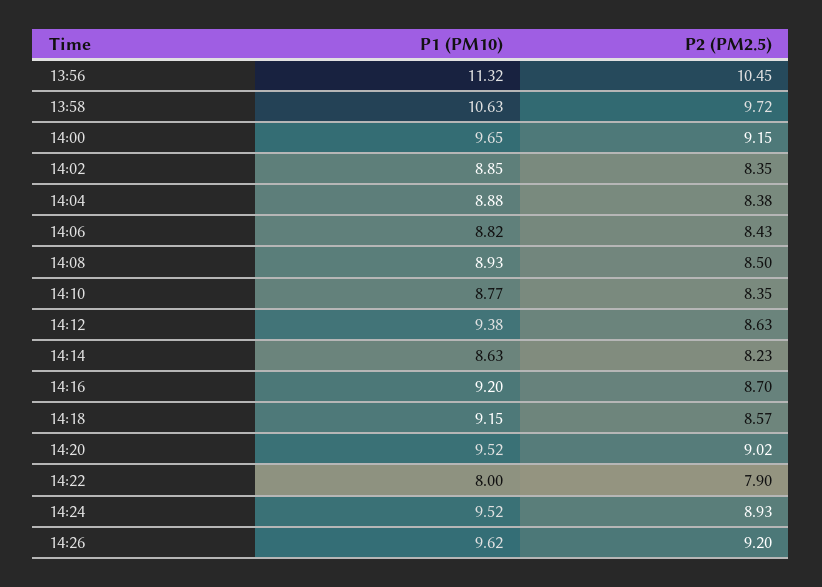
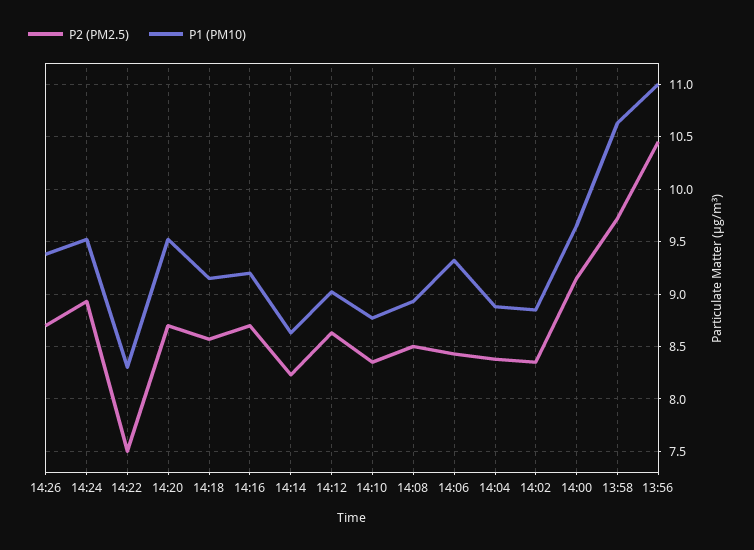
  {
    "P1 (PM10)": {
-     "13:56": 11.32,
+     "13:56": 11,
      "13:58": 10.63,
      "14:00": 9.65,
      "14:02": 8.85,
      "14:04": 8.88,
-     "14:06": 8.82,
+     "14:06": 9.3,
      "14:08": 8.93,
      "14:10": 8.77,
-     "14:12": 9.38,
+     "14:12": 9,
      "14:14": 8.63,
      "14:16": 9.2,
      "14:18": 9.15,
      "14:20": 9.52,
-     "14:22": 8,
+     "14:22": 8.3,
      "14:24": 9.52,
-     "14:26": 9.62
+     "14:26": 9.4
    },
    "P2 (PM2.5)": {
      "13:56": 10.45,
      "13:58": 9.72,
      "14:00": 9.15,
      "14:02": 8.35,
      "14:04": 8.38,
      "14:06": 8.43,
      "14:08": 8.5,
      "14:10": 8.35,
      "14:12": 8.63,
      "14:14": 8.23,
      "14:16": 8.7,
      "14:18": 8.57,
-     "14:20": 9.02,
+     "14:20": 8.7,
-     "14:22": 7.9,
+     "14:22": 7.5,
      "14:24": 8.93,
-     "14:26": 9.2
+     "14:26": 8.7
    }
  }

